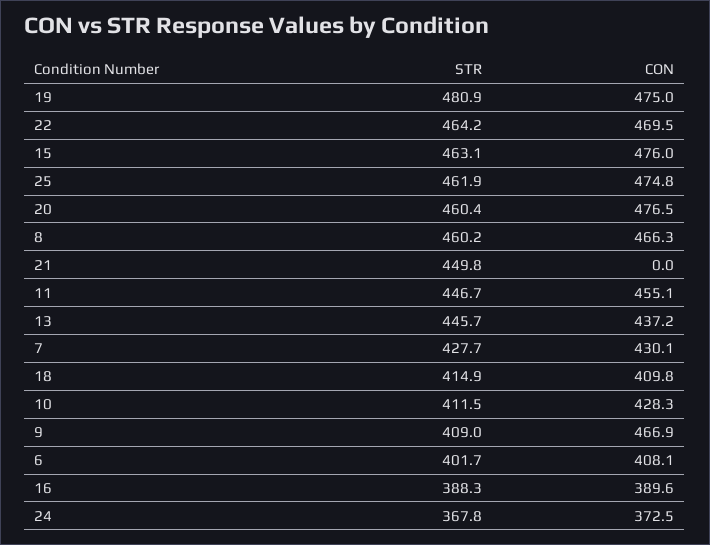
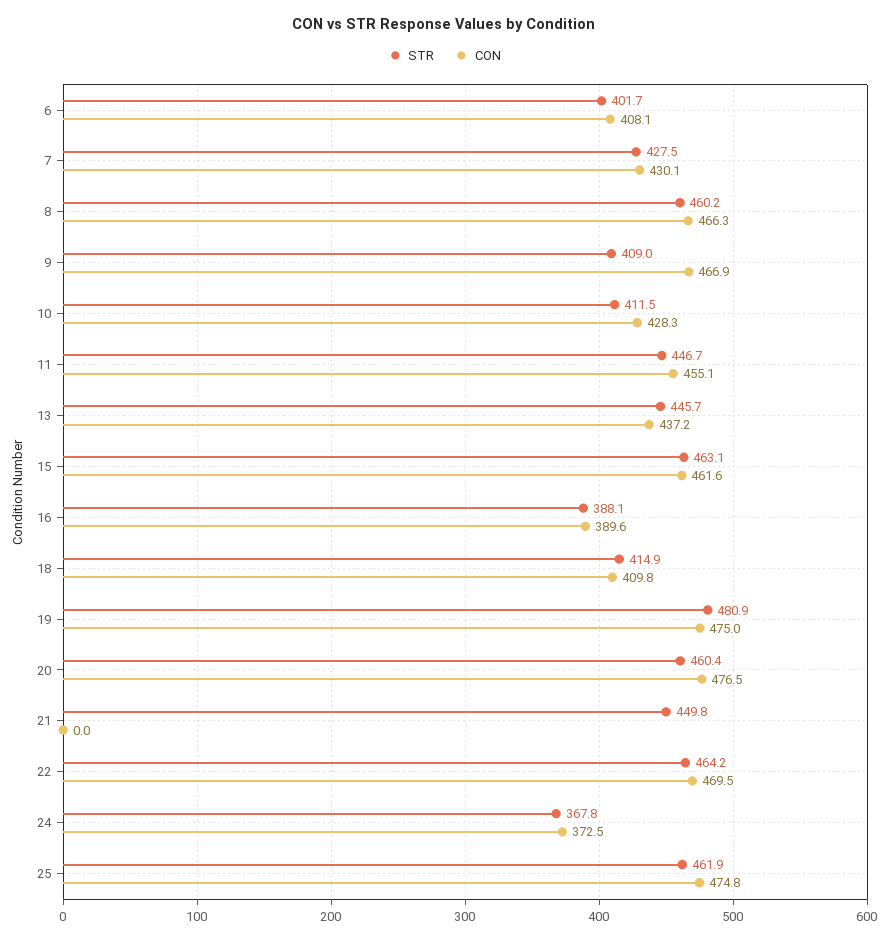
  {
    "STR": {
      "19": 480.9,
      "22": 464.2,
      "15": 463.1,
      "25": 461.9,
      "20": 460.4,
      "8": 460.2,
      "21": 449.8,
      "11": 446.7,
      "13": 445.7,
-     "7": 427.7,
+     "7": 427.5,
      "18": 414.9,
      "10": 411.5,
      "9": 409,
      "6": 401.7,
-     "16": 388.3,
+     "16": 388.1,
      "24": 367.8
    },
    "CON": {
      "19": 475,
      "22": 469.5,
-     "15": 476,
+     "15": 461.6,
      "25": 474.8,
      "20": 476.5,
      "8": 466.3,
      "21": 0,
      "11": 455.1,
      "13": 437.2,
      "7": 430.1,
      "18": 409.8,
      "10": 428.3,
      "9": 466.9,
      "6": 408.1,
      "16": 389.6,
      "24": 372.5
    }
  }

